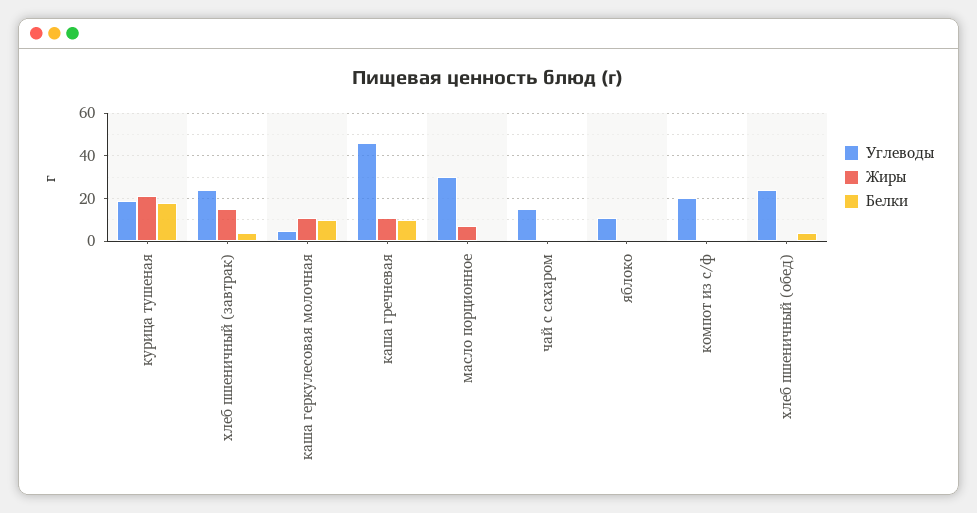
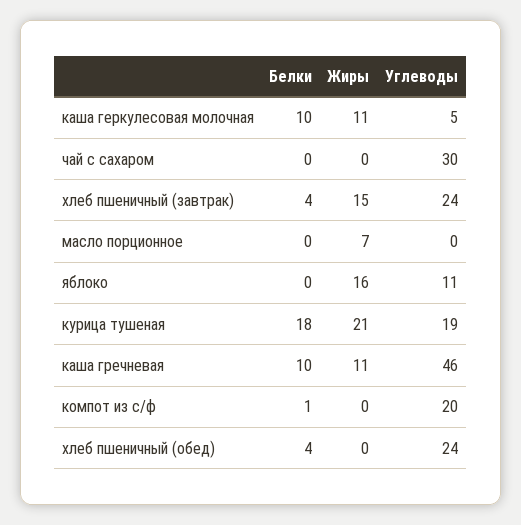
  {
    "Углеводы": {
      "курица тушеная": 19,
      "хлеб пшеничный (завтрак)": 24,
      "каша геркулесовая молочная": 5,
      "каша гречневая": 46,
-     "масло порционное": 30,
+     "масло порционное": 0,
-     "чай с сахаром": 15,
+     "чай с сахаром": 30,
      "яблоко": 11,
      "компот из с/ф": 20,
      "хлеб пшеничный (обед)": 24
    },
    "Жиры": {
      "курица тушеная": 21,
      "хлеб пшеничный (завтрак)": 15,
      "каша геркулесовая молочная": 11,
      "каша гречневая": 11,
      "масло порционное": 7,
      "чай с сахаром": 0,
-     "яблоко": 0,
+     "яблоко": 16,
      "компот из с/ф": 0,
      "хлеб пшеничный (обед)": 0
    },
    "Белки": {
      "курица тушеная": 18,
      "хлеб пшеничный (завтрак)": 4,
      "каша геркулесовая молочная": 10,
      "каша гречневая": 10,
      "масло порционное": 0,
      "чай с сахаром": 0,
      "яблоко": 0,
      "компот из с/ф": 1,
      "хлеб пшеничный (обед)": 4
    }
  }

